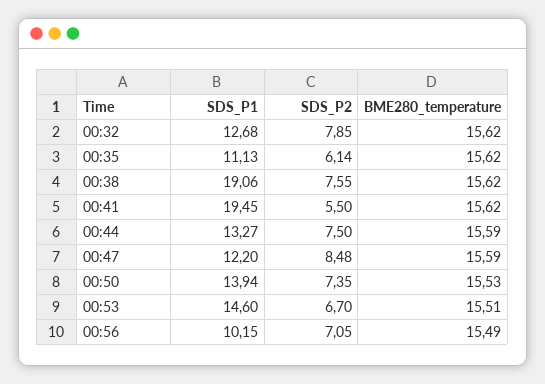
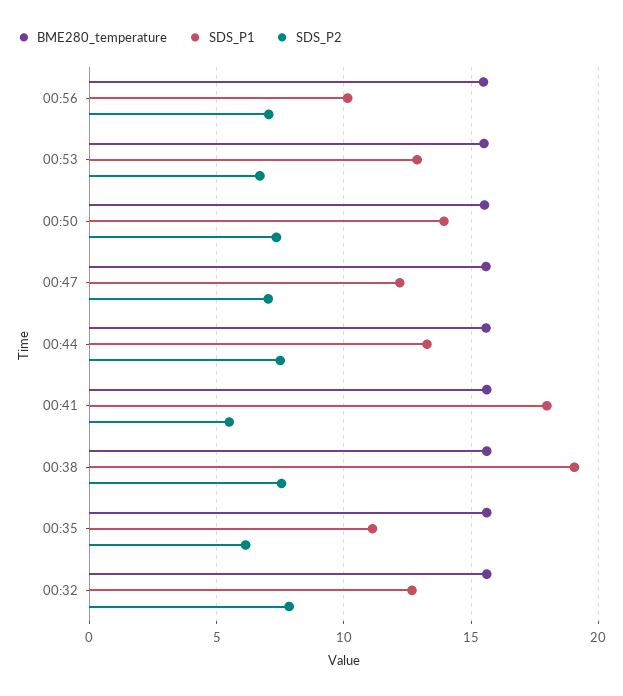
  {
    "SDS_P1": {
      "00:32": 12.68,
      "00:35": 11.13,
      "00:38": 19.06,
-     "00:41": 19.45,
+     "00:41": 18,
      "00:44": 13.27,
      "00:47": 12.2,
      "00:50": 13.94,
-     "00:53": 14.6,
+     "00:53": 13,
      "00:56": 10.15
    },
    "SDS_P2": {
      "00:32": 7.85,
      "00:35": 6.14,
      "00:38": 7.55,
      "00:41": 5.5,
      "00:44": 7.5,
-     "00:47": 8.48,
+     "00:47": 7,
      "00:50": 7.35,
      "00:53": 6.7,
      "00:56": 7.05
    },
    "BME280_temperature": {
      "00:32": 15.62,
      "00:35": 15.62,
      "00:38": 15.62,
      "00:41": 15.62,
      "00:44": 15.59,
      "00:47": 15.59,
      "00:50": 15.53,
      "00:53": 15.51,
      "00:56": 15.49
    }
  }

